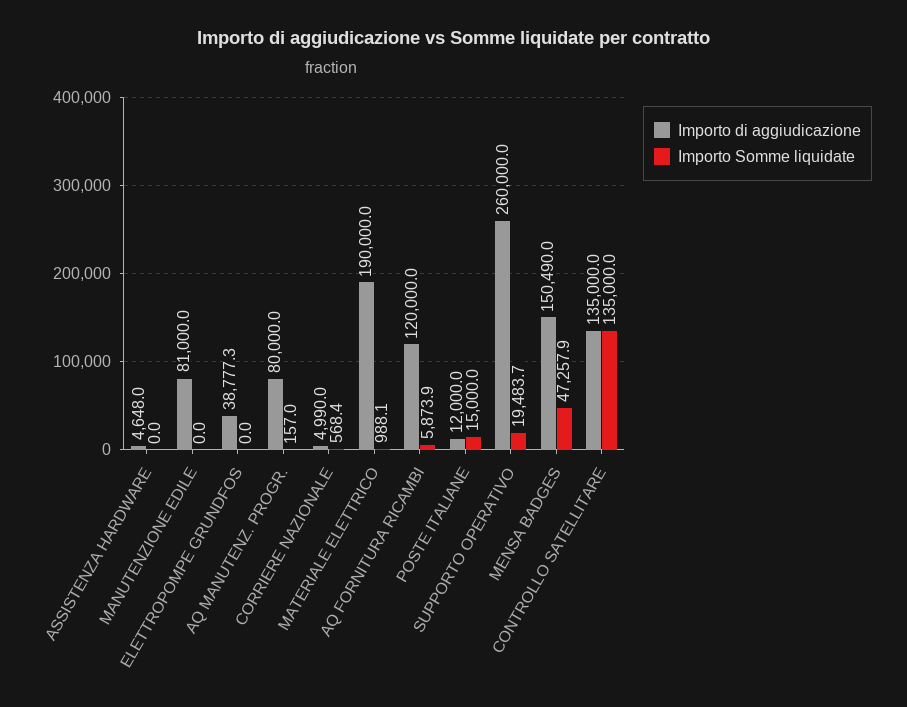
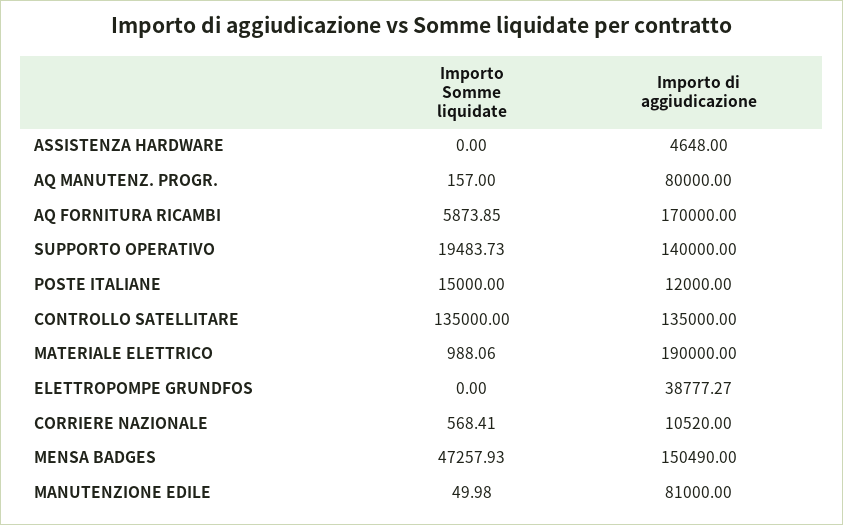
  {
    "Importo di aggiudicazione": {
      "ASSISTENZA HARDWARE": 4648,
      "MANUTENZIONE EDILE": 81000,
      "ELETTROPOMPE GRUNDFOS": 38777.27,
      "AQ MANUTENZ. PROGR.": 80000,
-     "CORRIERE NAZIONALE": 4990,
+     "CORRIERE NAZIONALE": 10520,
      "MATERIALE ELETTRICO": 190000,
-     "AQ FORNITURA RICAMBI": 120000,
+     "AQ FORNITURA RICAMBI": 170000,
      "POSTE ITALIANE": 12000,
-     "SUPPORTO OPERATIVO": 260000,
+     "SUPPORTO OPERATIVO": 140000,
      "MENSA BADGES": 150490,
      "CONTROLLO SATELLITARE": 135000
    },
    "Importo Somme liquidate": {
      "ASSISTENZA HARDWARE": 0,
-     "MANUTENZIONE EDILE": 0,
+     "MANUTENZIONE EDILE": 49.98,
      "ELETTROPOMPE GRUNDFOS": 0,
      "AQ MANUTENZ. PROGR.": 157,
      "CORRIERE NAZIONALE": 568.41,
      "MATERIALE ELETTRICO": 988.06,
      "AQ FORNITURA RICAMBI": 5873.85,
      "POSTE ITALIANE": 15000,
      "SUPPORTO OPERATIVO": 19483.73,
      "MENSA BADGES": 47257.93,
      "CONTROLLO SATELLITARE": 135000
    }
  }

